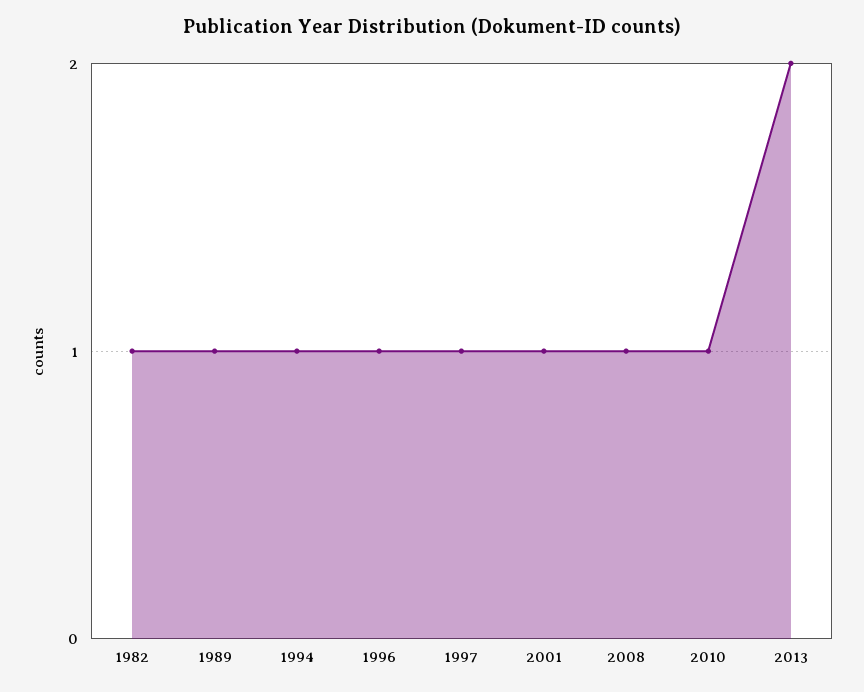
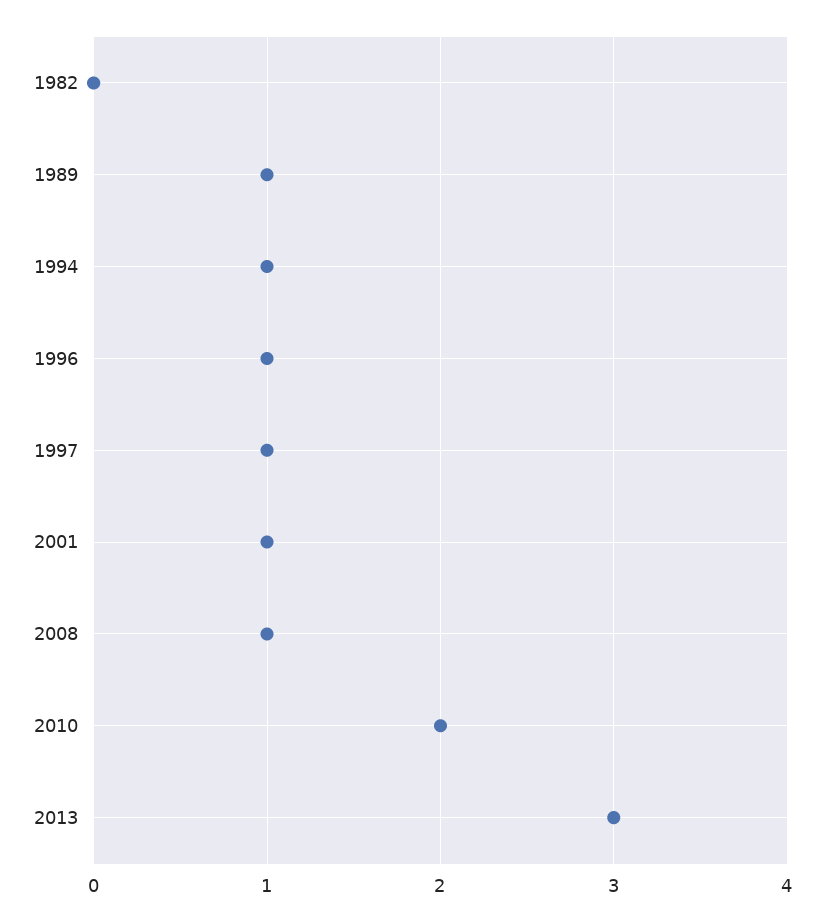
  {
-   "1982": 1,
+   "1982": 0,
    "1989": 1,
    "1994": 1,
    "1996": 1,
    "1997": 1,
    "2001": 1,
    "2008": 1,
-   "2010": 1,
+   "2010": 2,
-   "2013": 2
+   "2013": 3
  }

